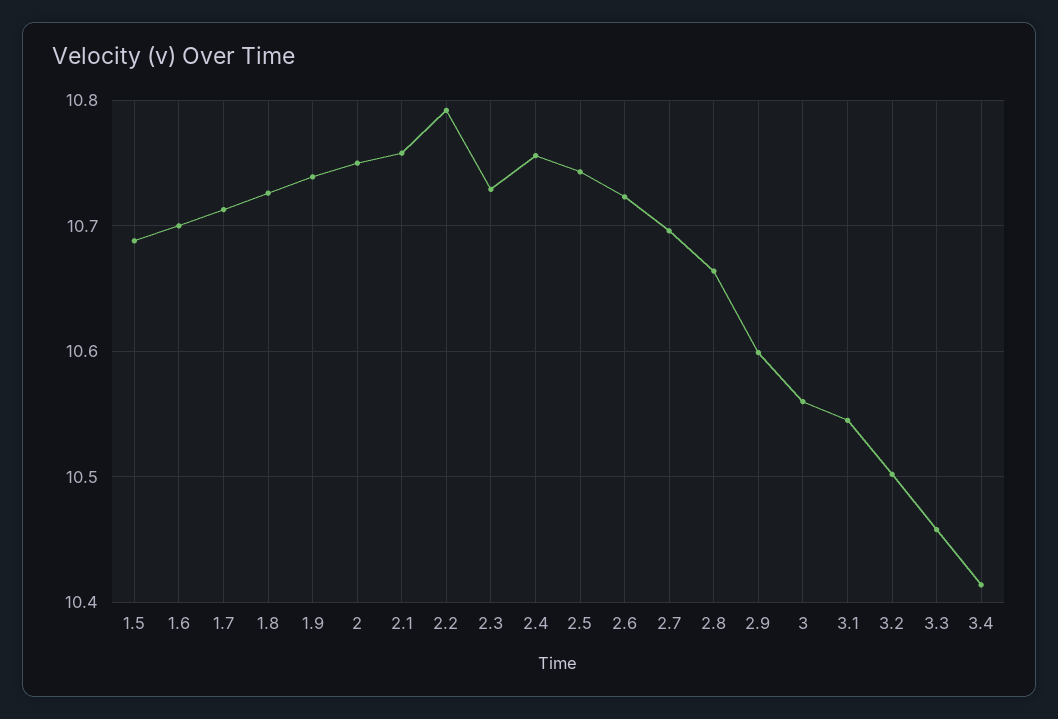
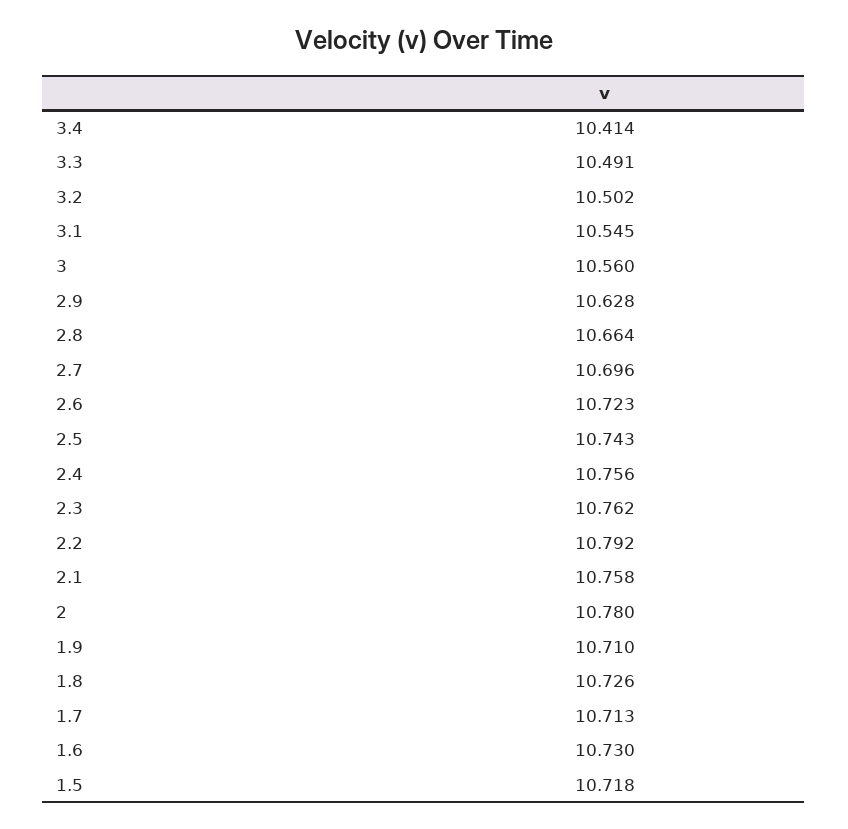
  {
-   "1.5": 10.69,
+   "1.5": 10.718,
-   "1.6": 10.7,
+   "1.6": 10.73,
    "1.7": 10.713,
    "1.8": 10.726,
-   "1.9": 10.74,
+   "1.9": 10.71,
-   "2": 10.75,
+   "2": 10.78,
    "2.1": 10.758,
    "2.2": 10.792,
-   "2.3": 10.73,
+   "2.3": 10.762,
    "2.4": 10.756,
    "2.5": 10.743,
    "2.6": 10.723,
    "2.7": 10.696,
    "2.8": 10.664,
-   "2.9": 10.6,
+   "2.9": 10.628,
    "3": 10.56,
    "3.1": 10.545,
    "3.2": 10.502,
-   "3.3": 10.46,
+   "3.3": 10.491,
    "3.4": 10.414
  }

